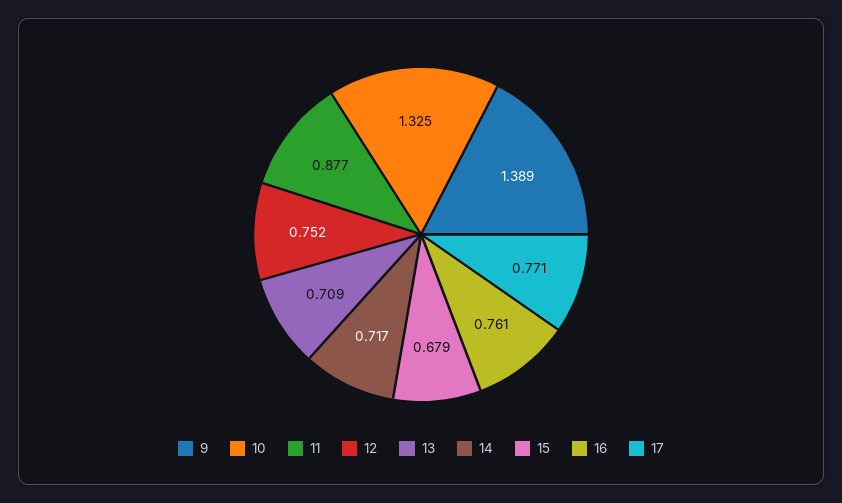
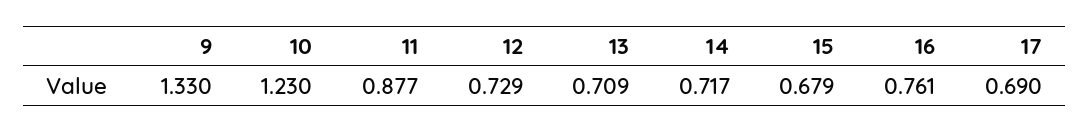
  {
-   "9": 1.389,
+   "9": 1.33,
-   "10": 1.325,
+   "10": 1.23,
    "11": 0.877,
-   "12": 0.752,
+   "12": 0.729,
    "13": 0.709,
    "14": 0.717,
    "15": 0.679,
    "16": 0.761,
-   "17": 0.771
+   "17": 0.69
  }

